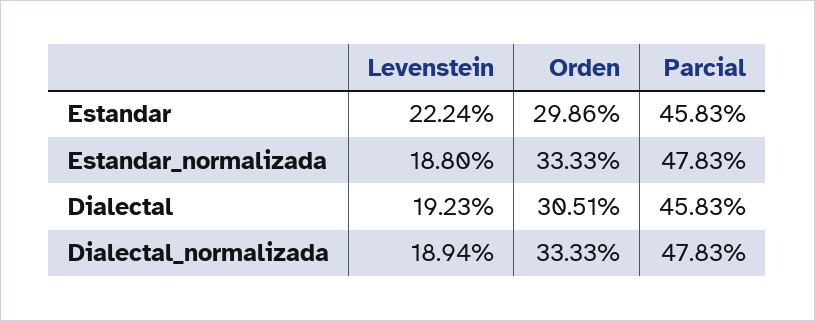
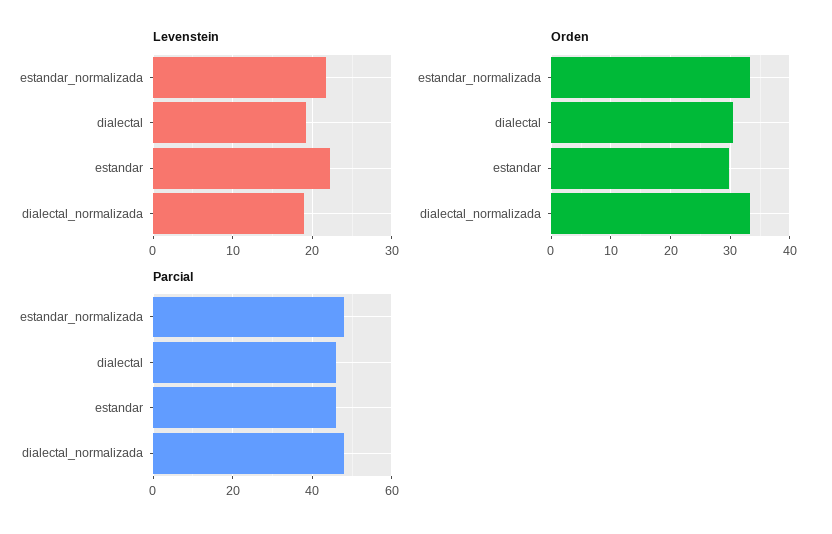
  {
    "Levenstein": {
      "Estandar": 22.24,
-     "Estandar_normalizada": 18.8,
+     "Estandar_normalizada": 22,
      "Dialectal": 19.23,
      "Dialectal_normalizada": 18.94
    },
    "Orden": {
      "Estandar": 29.86,
      "Estandar_normalizada": 33.33,
      "Dialectal": 30.51,
      "Dialectal_normalizada": 33.33
    },
    "Parcial": {
      "Estandar": 45.83,
      "Estandar_normalizada": 47.83,
      "Dialectal": 45.83,
      "Dialectal_normalizada": 47.83
    }
  }

